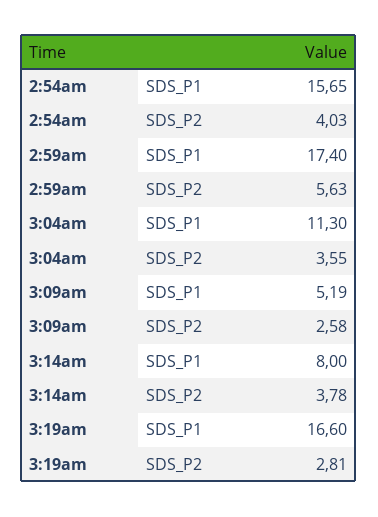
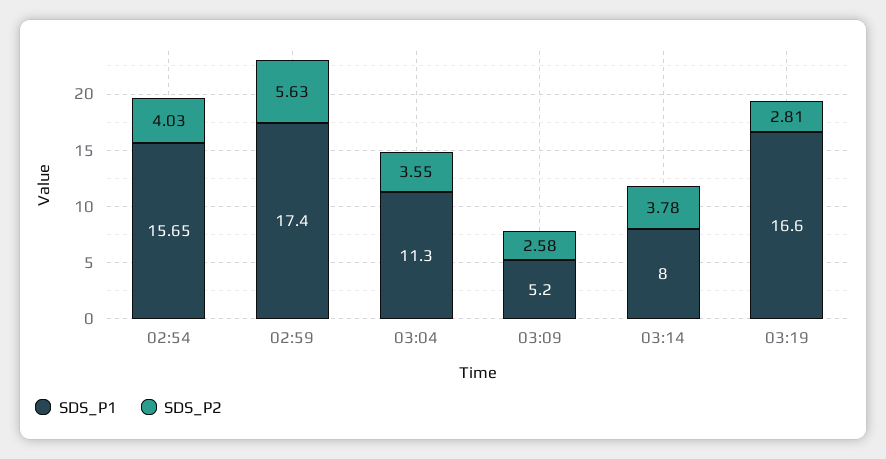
  {
    "SDS_P1": {
      "2:54am": 15.65,
      "2:59am": 17.4,
      "3:04am": 11.3,
-     "3:09am": 5.19,
+     "3:09am": 5.2,
      "3:14am": 8,
      "3:19am": 16.6
    },
    "SDS_P2": {
      "2:54am": 4.03,
      "2:59am": 5.63,
      "3:04am": 3.55,
      "3:09am": 2.58,
      "3:14am": 3.78,
      "3:19am": 2.81
    }
  }

